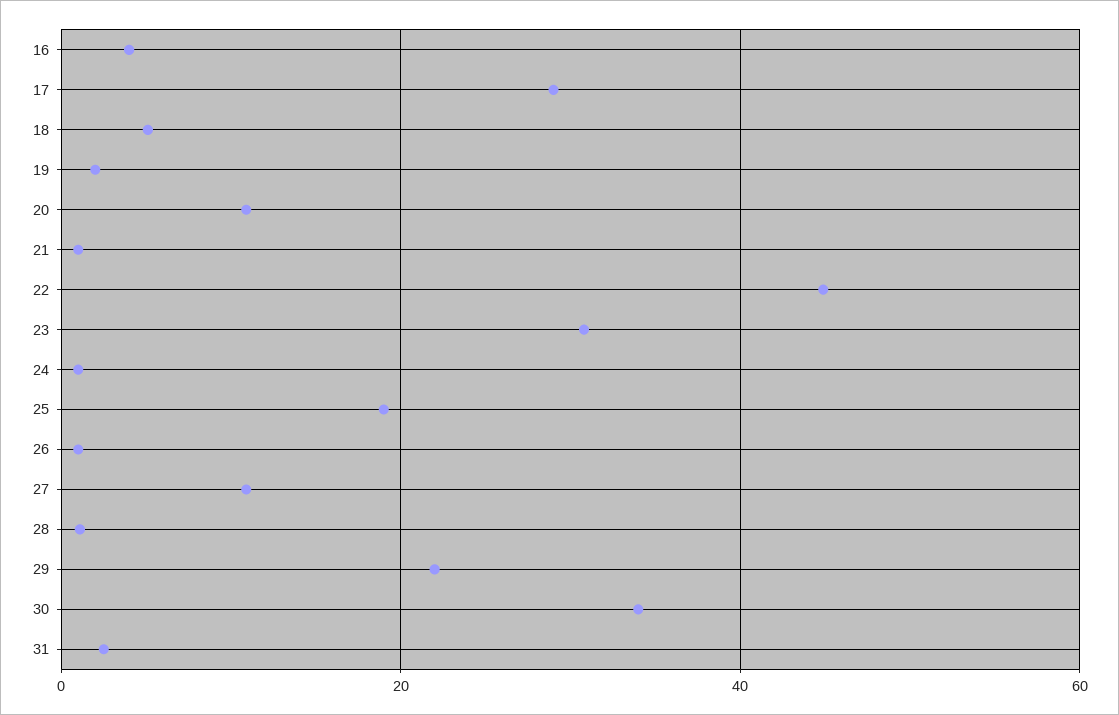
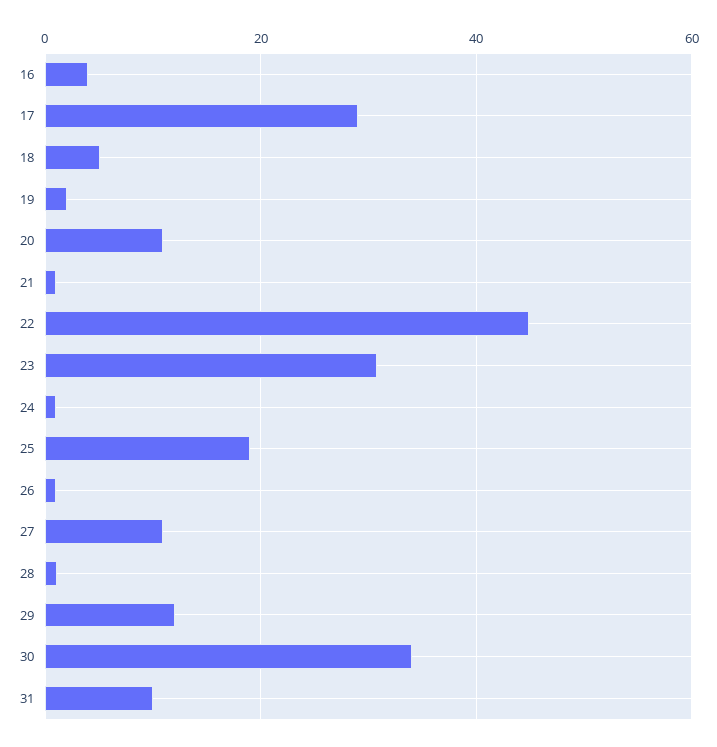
  {
    "16": 4,
    "17": 30,
    "18": 6,
    "19": 2,
    "20": 10,
    "21": 2,
    "22": 44,
    "23": 30,
    "24": 2,
    "25": 20,
    "26": 2,
    "27": 10,
    "28": 2,
-   "29": 22,
+   "29": 12,
    "30": 34,
-   "31": 2
+   "31": 10
  }

